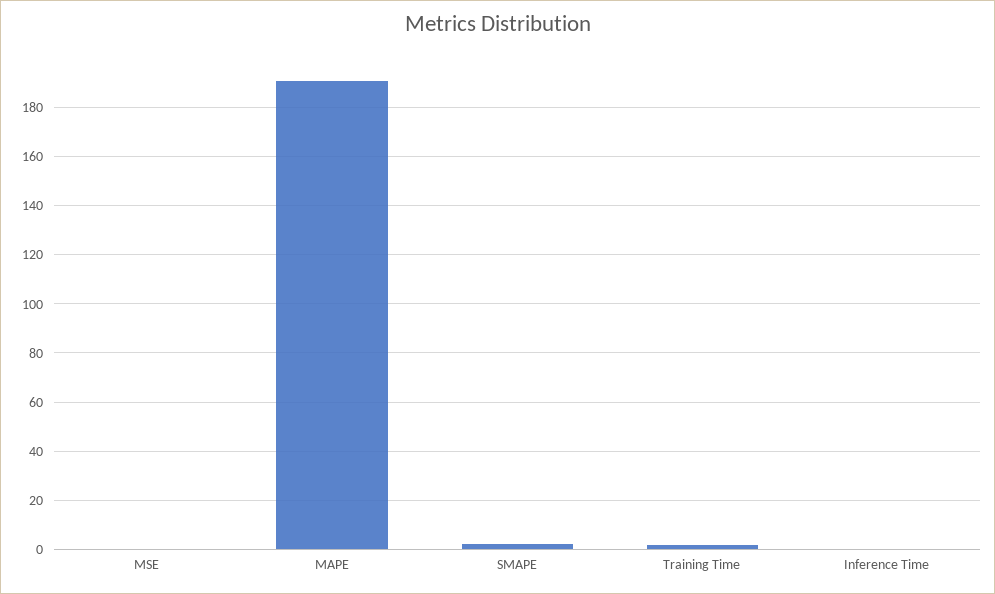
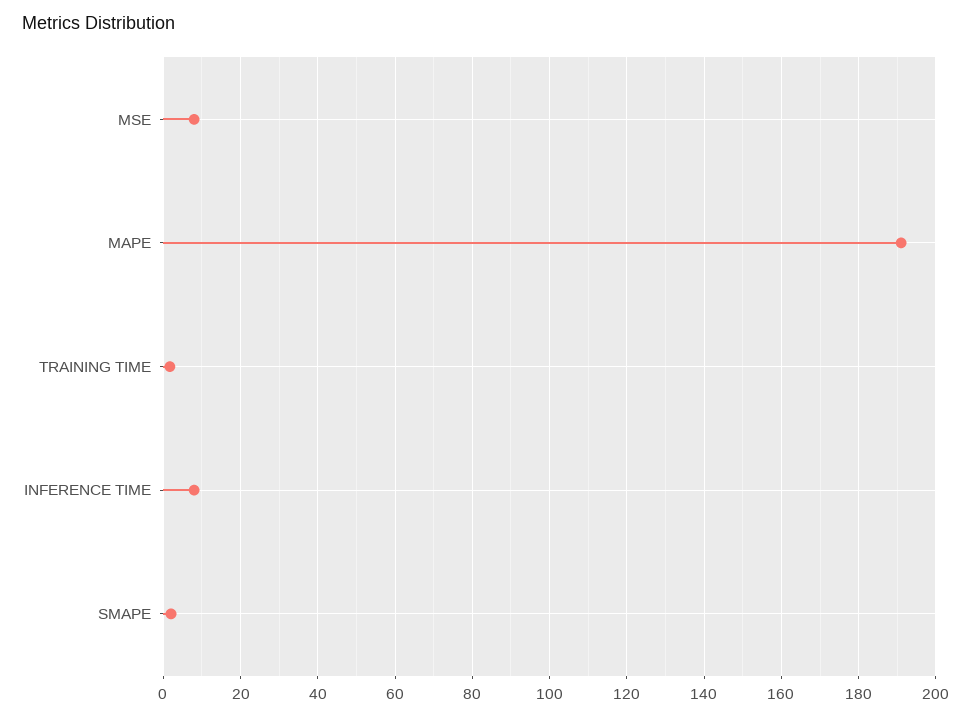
  {
-   "MSE": 0,
+   "MSE": 8,
    "MAPE": 192,
    "SMAPE": 2,
    "Training Time": 2,
-   "Inference Time": 0
+   "Inference Time": 8
  }

